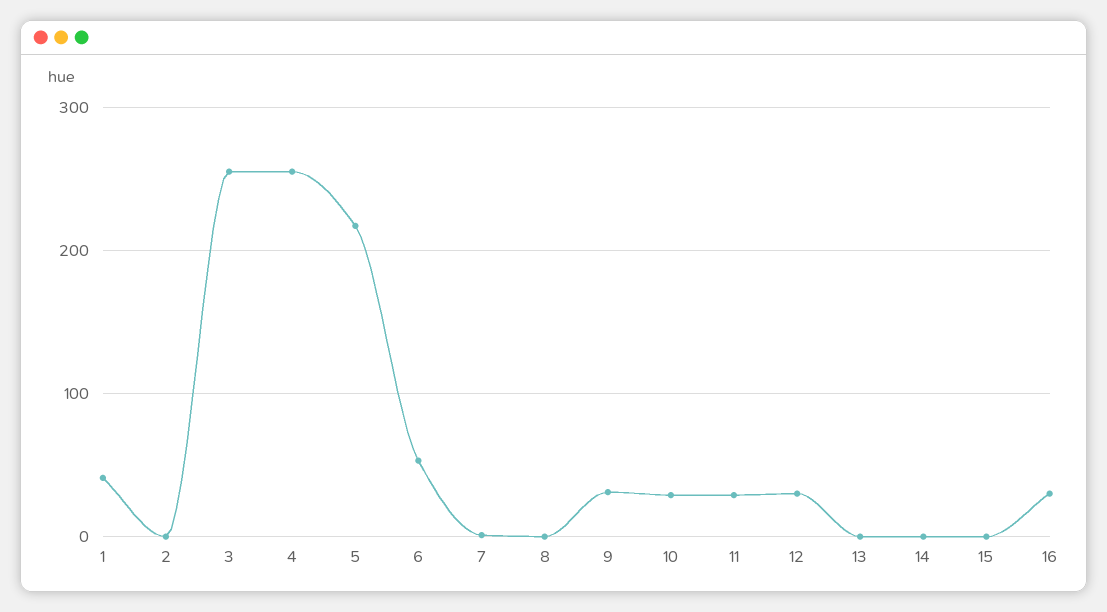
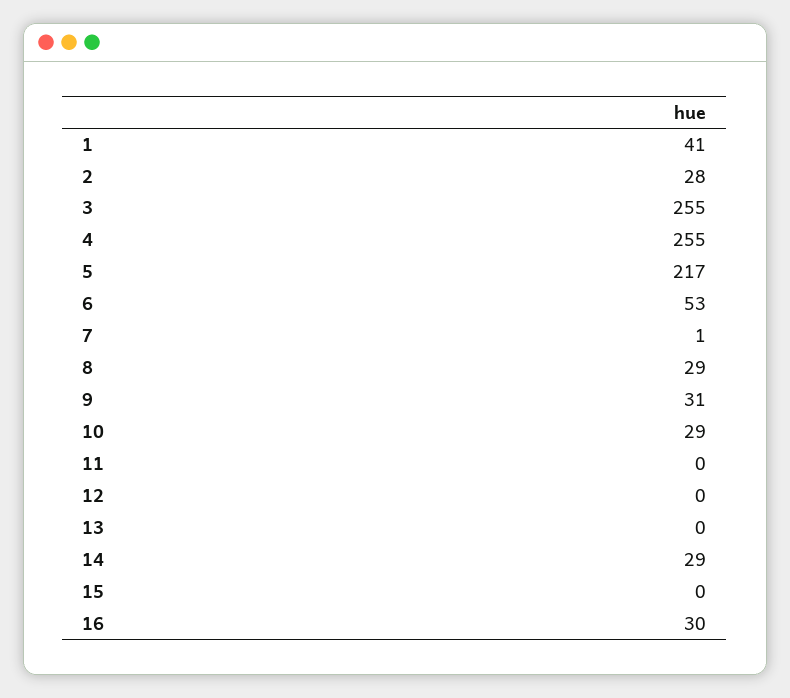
  {
    "1": 41,
-   "2": 0,
+   "2": 28,
    "3": 255,
    "4": 255,
    "5": 217,
    "6": 53,
    "7": 1,
-   "8": 0,
+   "8": 29,
    "9": 31,
    "10": 29,
-   "11": 30,
+   "11": 0,
-   "12": 30,
+   "12": 0,
    "13": 0,
-   "14": 0,
+   "14": 29,
    "15": 0,
    "16": 30
  }

